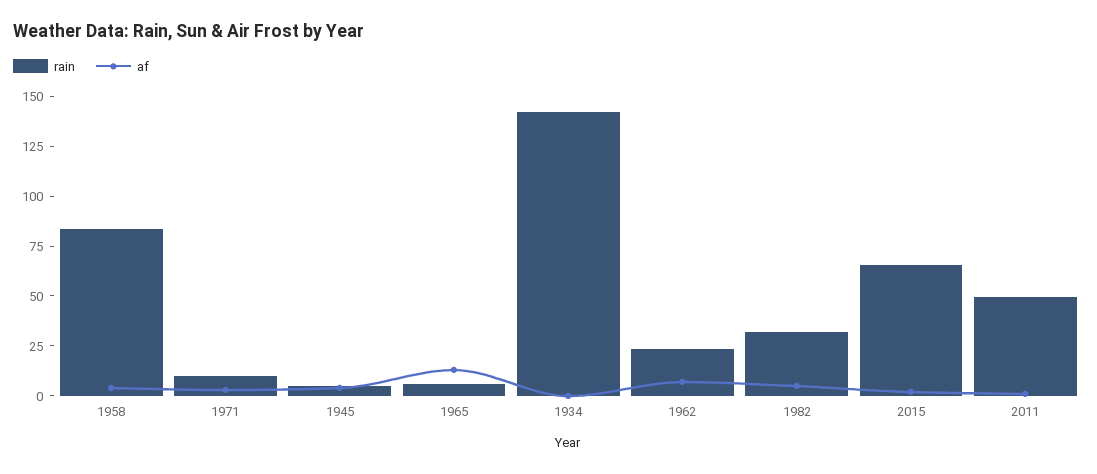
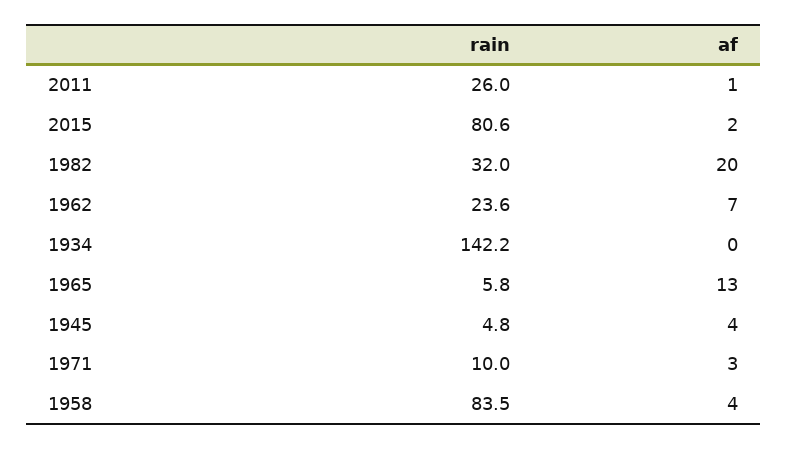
  {
    "rain": {
      "1958": 83.5,
      "1971": 10,
      "1945": 4.8,
      "1965": 5.8,
      "1934": 142.2,
      "1962": 23.6,
      "1982": 32,
-     "2015": 65,
+     "2015": 80.6,
-     "2011": 50
+     "2011": 26
    },
    "af": {
      "1958": 4,
      "1971": 3,
      "1945": 4,
      "1965": 13,
      "1934": 0,
      "1962": 7,
-     "1982": 5,
+     "1982": 20,
      "2015": 2,
      "2011": 1
    }
  }

